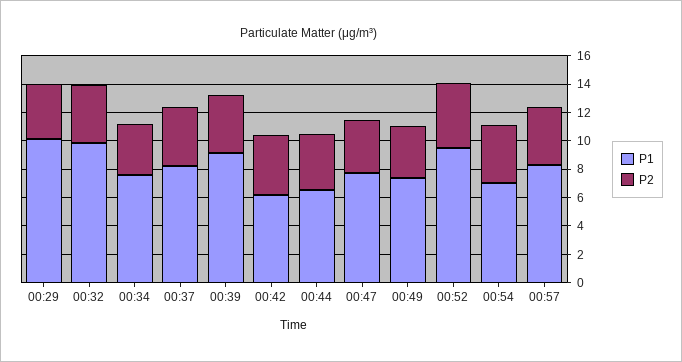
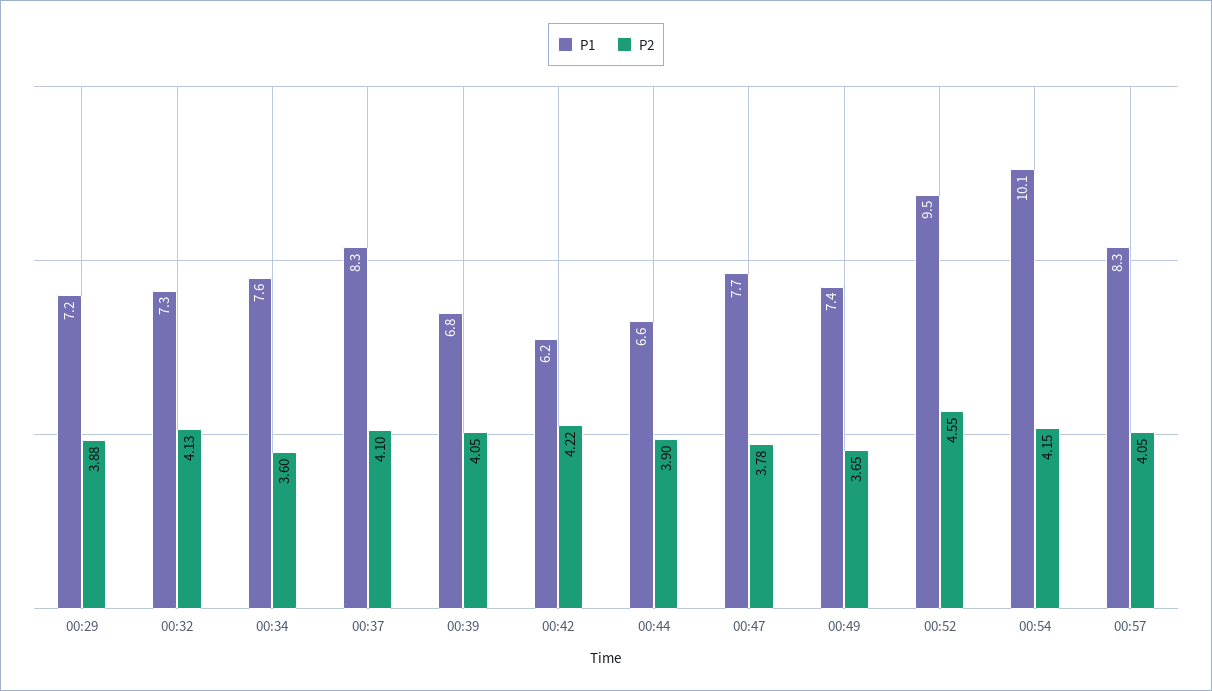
  {
    "P1": {
-     "00:29": 10,
+     "00:29": 7.2,
-     "00:32": 10,
+     "00:32": 7.3,
      "00:34": 7.6,
      "00:37": 8.3,
-     "00:39": 9,
+     "00:39": 6.8,
      "00:42": 6.2,
      "00:44": 6.6,
      "00:47": 7.7,
      "00:49": 7.4,
      "00:52": 9.5,
-     "00:54": 7,
+     "00:54": 10.1,
      "00:57": 8.3
    },
    "P2": {
      "00:29": 3.88,
      "00:32": 4.13,
      "00:34": 3.6,
      "00:37": 4.1,
      "00:39": 4.05,
      "00:42": 4.22,
      "00:44": 3.9,
      "00:47": 3.78,
      "00:49": 3.65,
      "00:52": 4.55,
      "00:54": 4.15,
      "00:57": 4.05
    }
  }

